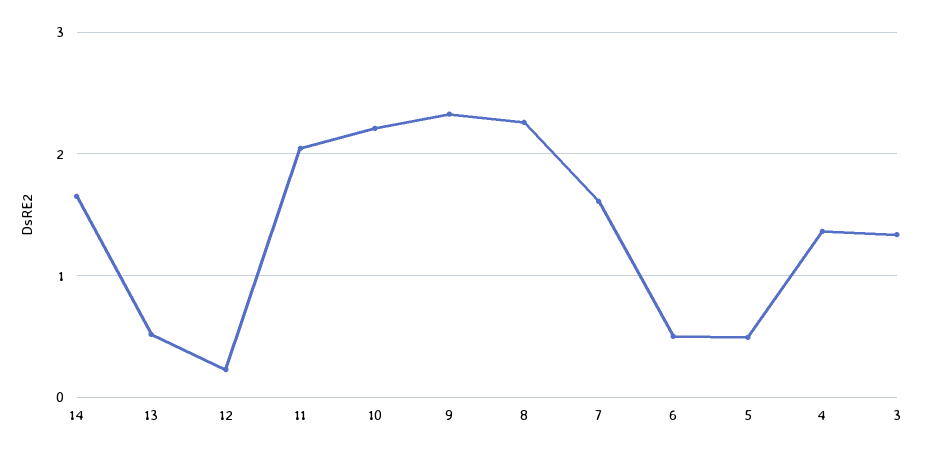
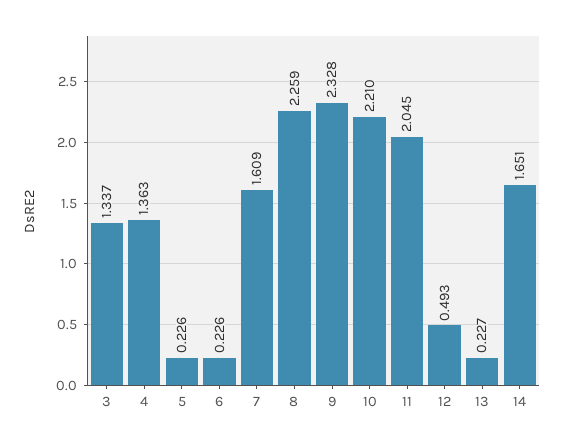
  {
    "14": 1.651,
-   "13": 0.5,
+   "13": 0.227,
-   "12": 0.2,
+   "12": 0.493,
    "11": 2.045,
    "10": 2.21,
    "9": 2.328,
    "8": 2.259,
    "7": 1.609,
-   "6": 0.5,
+   "6": 0.226,
-   "5": 0.5,
+   "5": 0.226,
    "4": 1.363,
    "3": 1.337
  }

